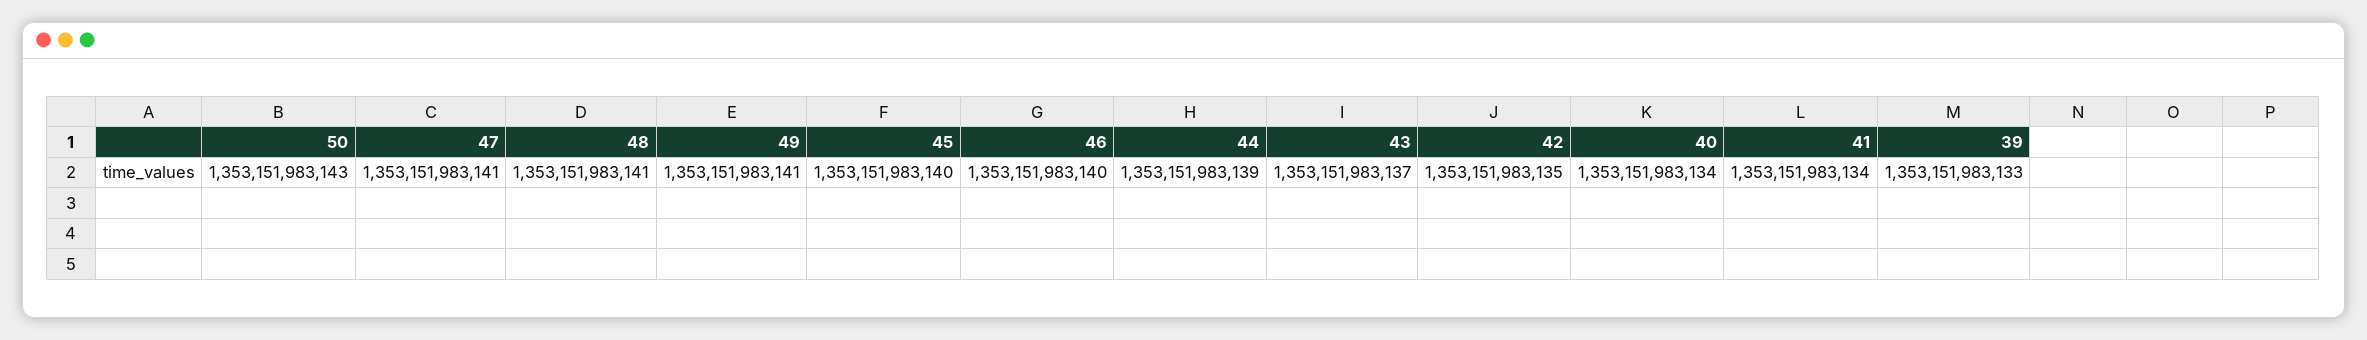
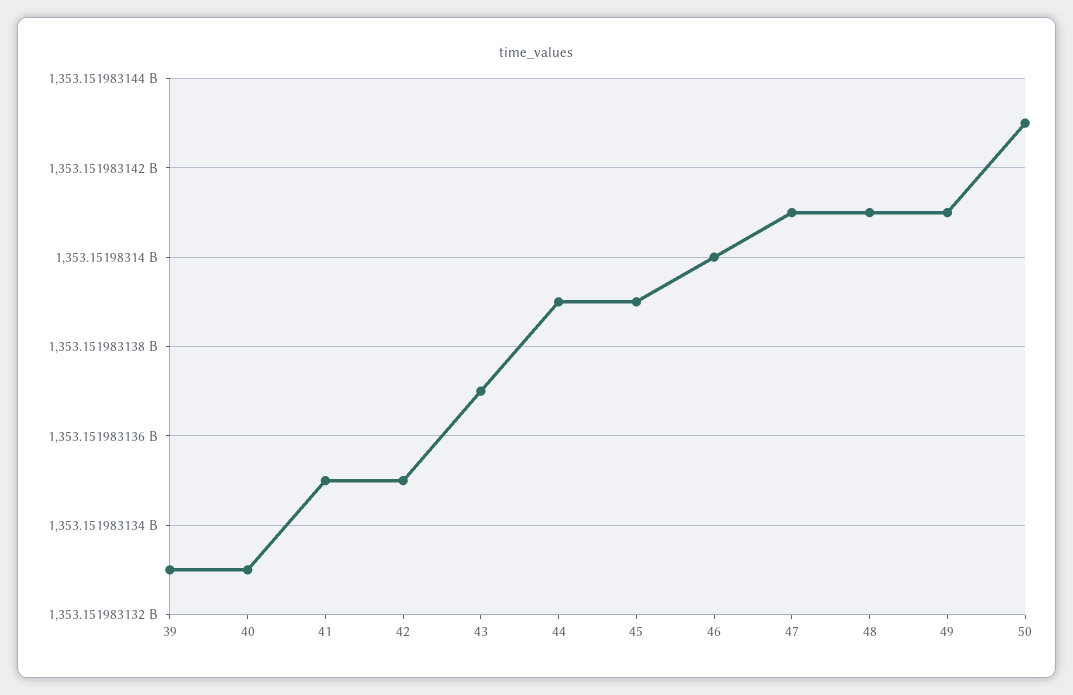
  {
    "50": 1353151983143,
    "47": 1353151983141,
    "48": 1353151983141,
    "49": 1353151983141,
-   "45": 1353151983140,
+   "45": 1353151983139,
    "46": 1353151983140,
    "44": 1353151983139,
    "43": 1353151983137,
    "42": 1353151983135,
-   "40": 1353151983134,
+   "40": 1353151983133,
-   "41": 1353151983134,
+   "41": 1353151983135,
    "39": 1353151983133
  }

